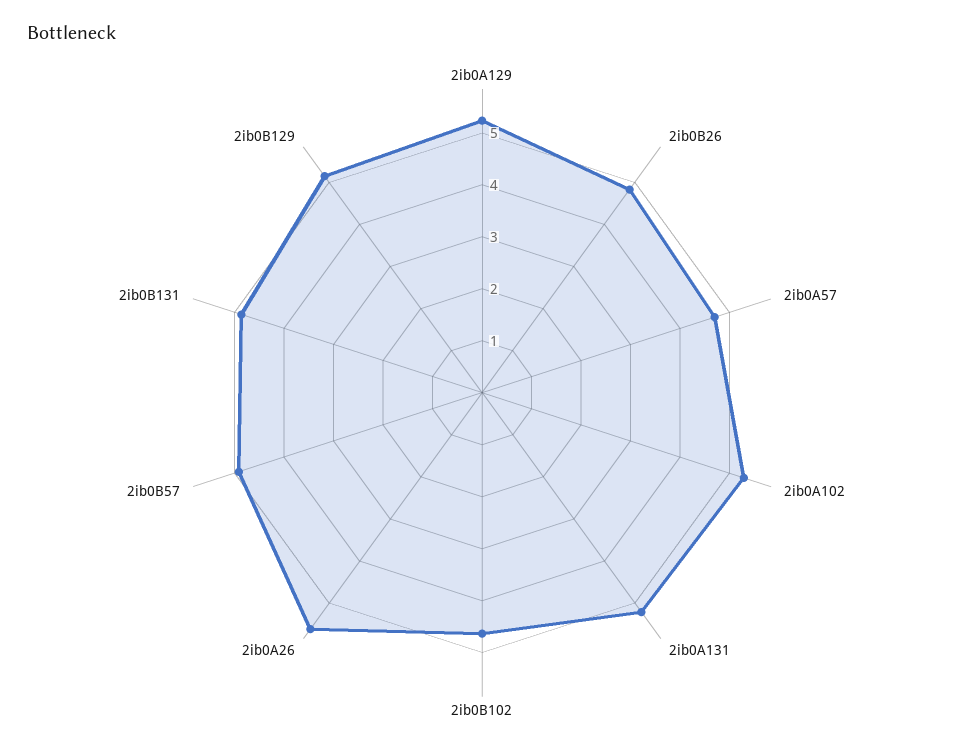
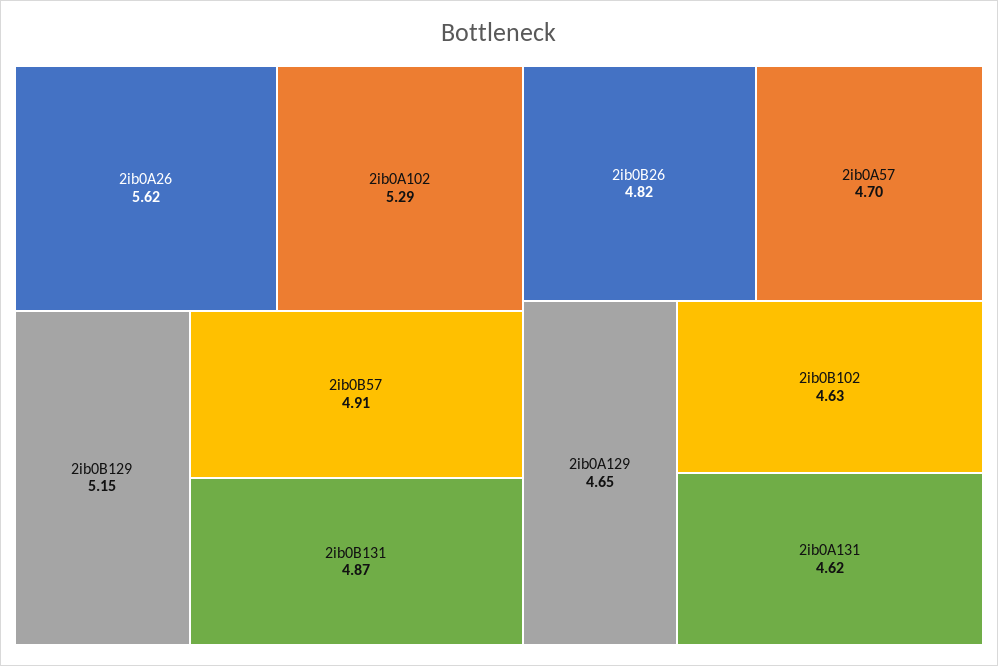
  {
-   "2ib0A129": 5.2,
+   "2ib0A129": 4.65,
    "2ib0B26": 4.82,
    "2ib0A57": 4.7,
    "2ib0A102": 5.29,
-   "2ib0A131": 5.2,
+   "2ib0A131": 4.62,
    "2ib0B102": 4.63,
    "2ib0A26": 5.62,
    "2ib0B57": 4.91,
    "2ib0B131": 4.87,
    "2ib0B129": 5.15
  }

